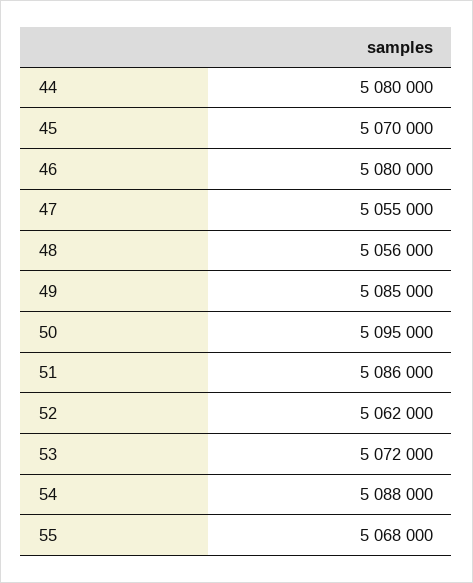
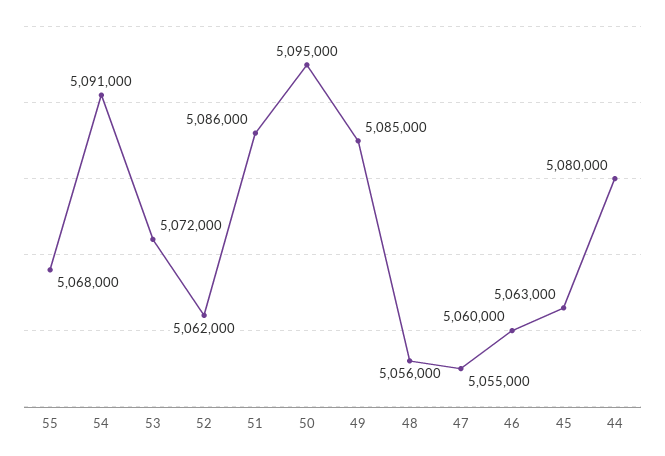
  {
    "44": 5080000,
-   "45": 5070000,
+   "45": 5063000,
-   "46": 5080000,
+   "46": 5060000,
    "47": 5055000,
    "48": 5056000,
    "49": 5085000,
    "50": 5095000,
    "51": 5086000,
    "52": 5062000,
    "53": 5072000,
-   "54": 5088000,
+   "54": 5091000,
    "55": 5068000
  }

